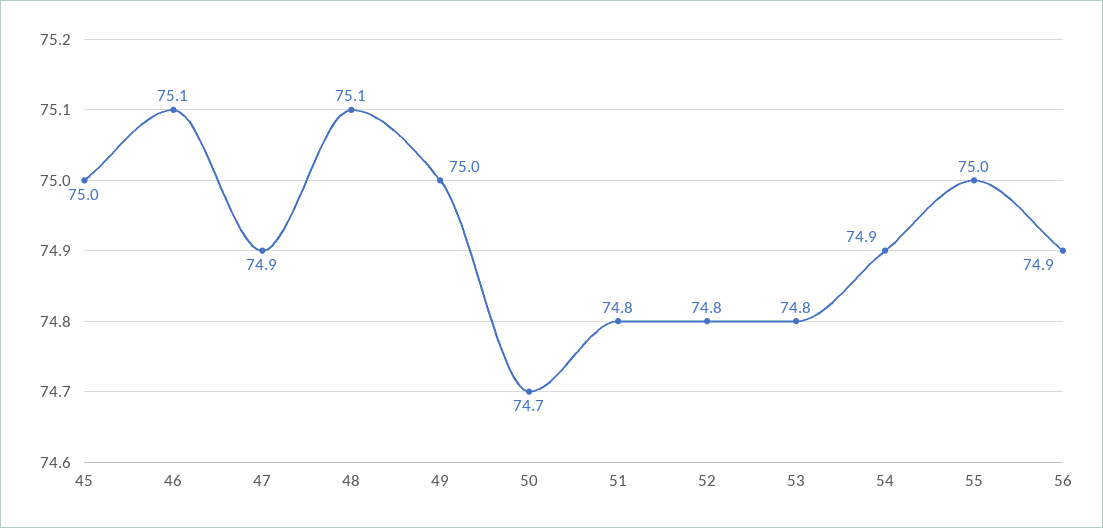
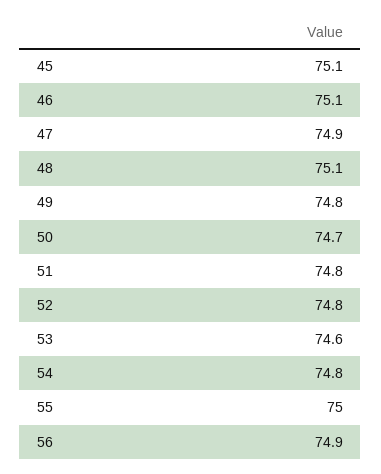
  {
-   "45": 75,
+   "45": 75.1,
    "46": 75.1,
    "47": 74.9,
    "48": 75.1,
-   "49": 75,
+   "49": 74.8,
    "50": 74.7,
    "51": 74.8,
    "52": 74.8,
-   "53": 74.8,
+   "53": 74.6,
-   "54": 74.9,
+   "54": 74.8,
    "55": 75,
    "56": 74.9
  }

